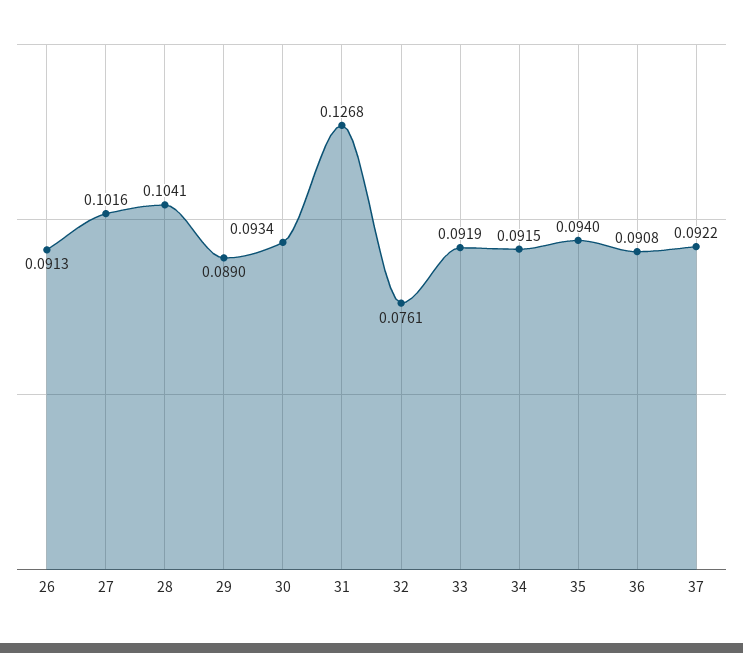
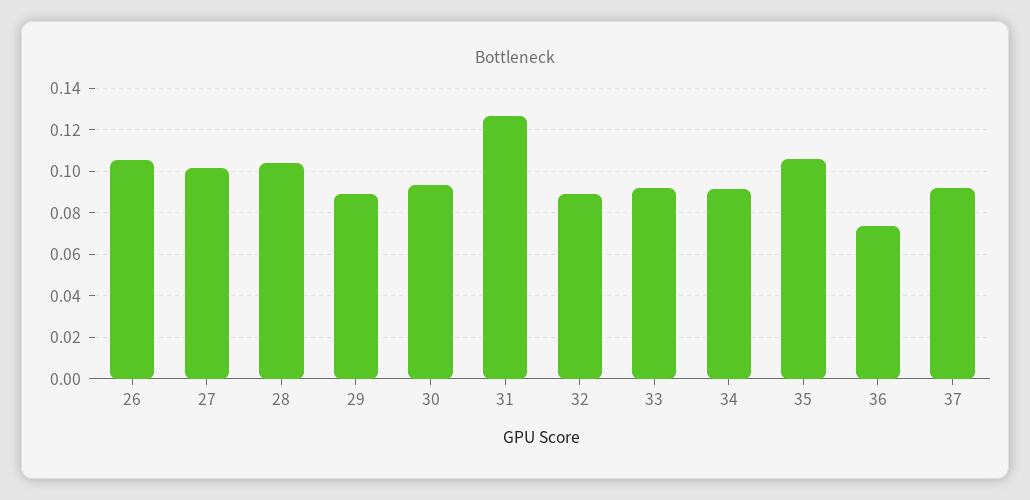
  {
-   "26": 0.0913,
+   "26": 0.105,
    "27": 0.1016,
    "28": 0.1041,
    "29": 0.089,
    "30": 0.0934,
    "31": 0.1268,
-   "32": 0.0761,
+   "32": 0.09,
    "33": 0.0919,
    "34": 0.0915,
-   "35": 0.094,
+   "35": 0.105,
-   "36": 0.0908,
+   "36": 0.075,
    "37": 0.0922
  }

